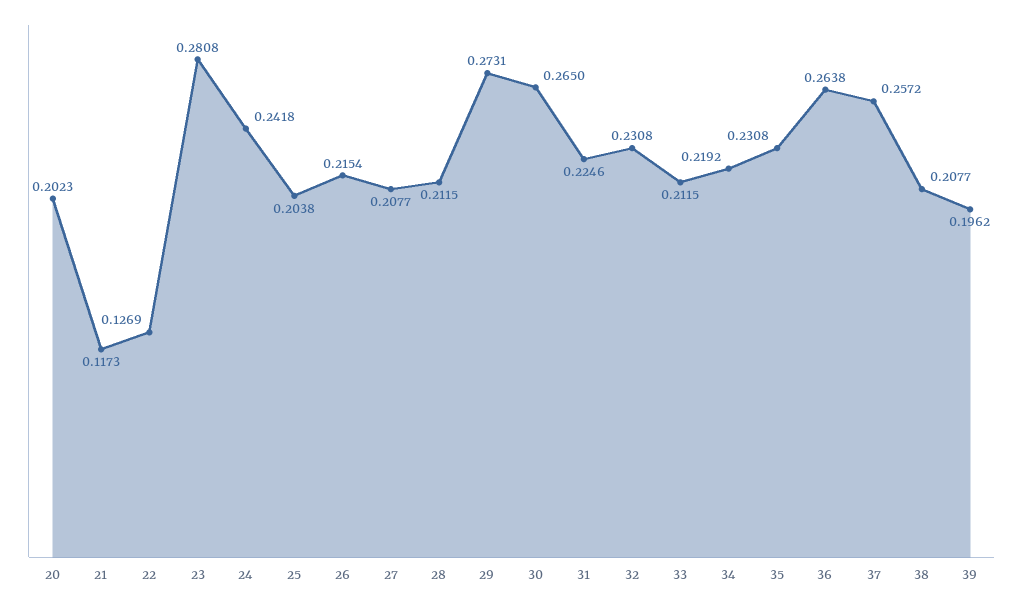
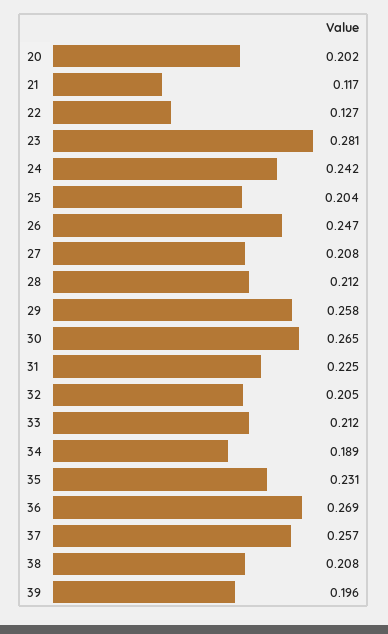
  {
    "20": 0.2023,
    "21": 0.1173,
    "22": 0.1269,
    "23": 0.2808,
    "24": 0.2418,
    "25": 0.2038,
-   "26": 0.2154,
+   "26": 0.247,
    "27": 0.2077,
    "28": 0.2115,
-   "29": 0.2731,
+   "29": 0.258,
    "30": 0.265,
    "31": 0.2246,
-   "32": 0.2308,
+   "32": 0.205,
    "33": 0.2115,
-   "34": 0.2192,
+   "34": 0.189,
    "35": 0.2308,
-   "36": 0.2638,
+   "36": 0.269,
    "37": 0.2572,
    "38": 0.2077,
    "39": 0.1962
  }

